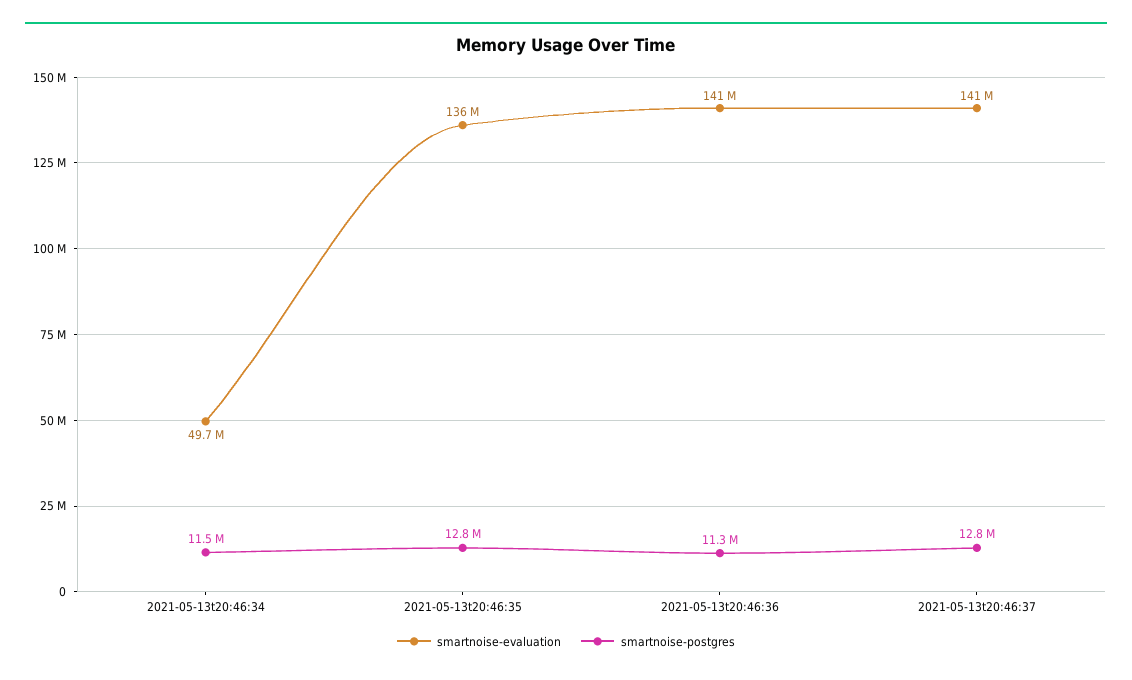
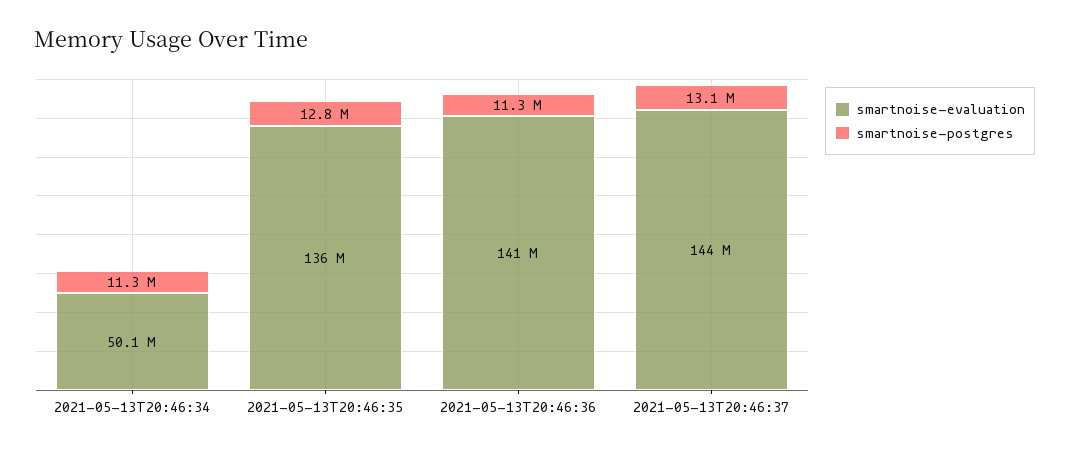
  {
    "smartnoise-evaluation": {
-     "2021-05-13t20:46:34": 49700000,
+     "2021-05-13t20:46:34": 50100000,
      "2021-05-13t20:46:35": 136000000,
      "2021-05-13t20:46:36": 141000000,
-     "2021-05-13t20:46:37": 141000000
+     "2021-05-13t20:46:37": 144000000
    },
    "smartnoise-postgres": {
-     "2021-05-13t20:46:34": 11500000,
+     "2021-05-13t20:46:34": 11300000,
      "2021-05-13t20:46:35": 12800000,
      "2021-05-13t20:46:36": 11300000,
-     "2021-05-13t20:46:37": 12800000
+     "2021-05-13t20:46:37": 13100000
    }
  }

